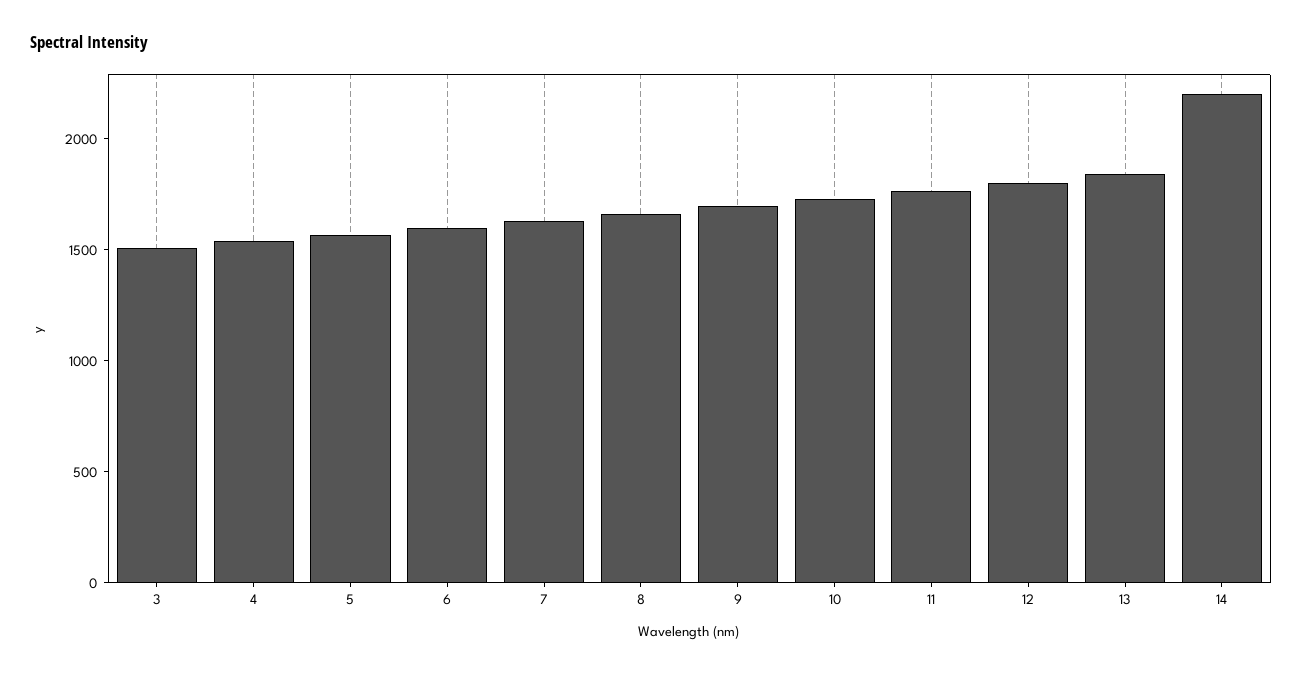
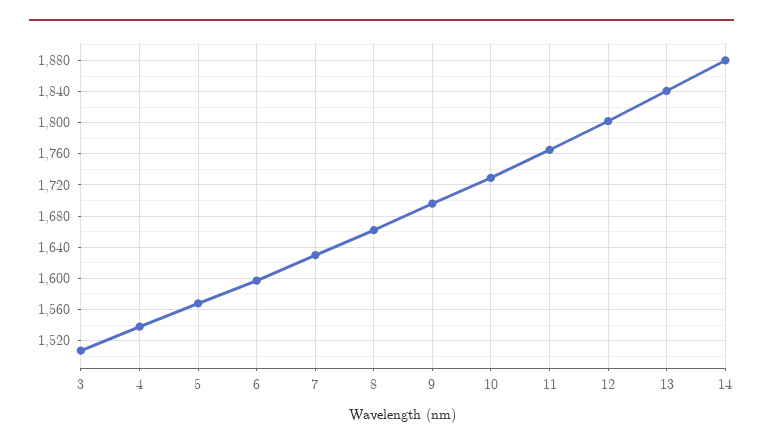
  {
    "3": 1510,
    "4": 1540,
    "5": 1570,
    "6": 1600,
    "7": 1630,
    "8": 1660,
    "9": 1700,
    "10": 1730,
    "11": 1770,
    "12": 1800,
    "13": 1840,
-   "14": 2200
+   "14": 1880
  }

